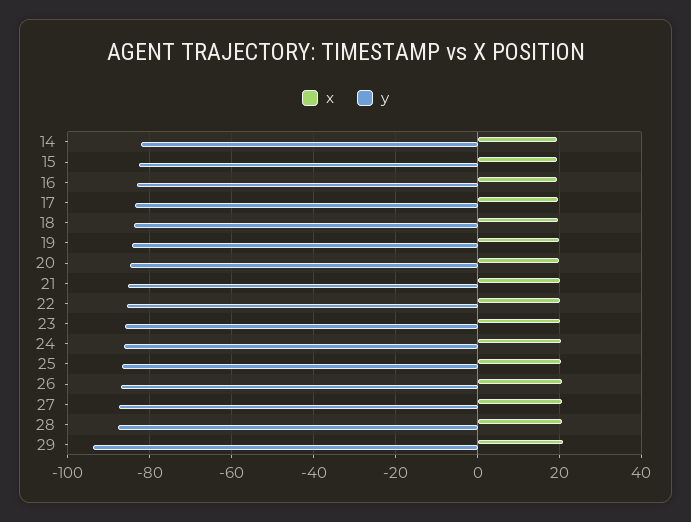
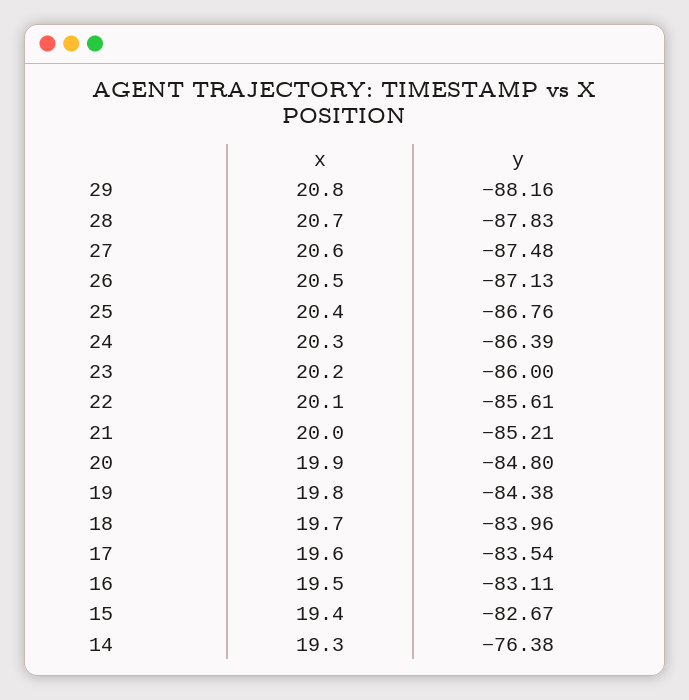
  {
    "x": {
      "14": 19.3,
      "15": 19.4,
      "16": 19.5,
      "17": 19.6,
      "18": 19.7,
      "19": 19.8,
      "20": 19.9,
      "21": 20,
      "22": 20.1,
      "23": 20.2,
      "24": 20.3,
      "25": 20.4,
      "26": 20.5,
      "27": 20.6,
      "28": 20.7,
      "29": 20.8
    },
    "y": {
-     "14": -82,
+     "14": -76.38,
      "15": -82.67,
      "16": -83.11,
      "17": -83.54,
      "18": -83.96,
      "19": -84.38,
      "20": -84.8,
      "21": -85.21,
      "22": -85.61,
      "23": -86,
      "24": -86.39,
      "25": -86.76,
      "26": -87.13,
      "27": -87.48,
      "28": -87.83,
-     "29": -94
+     "29": -88.16
    }
  }

